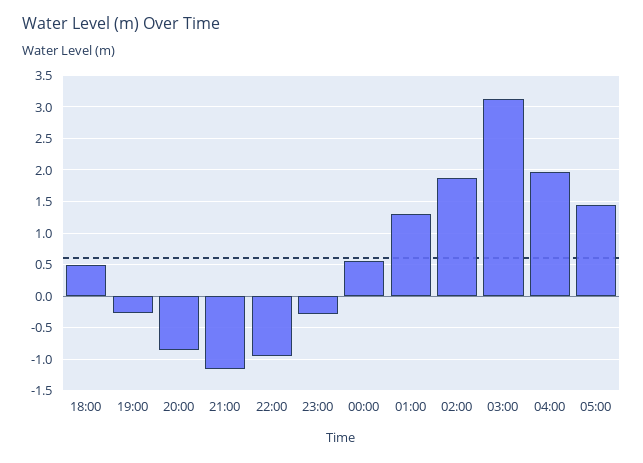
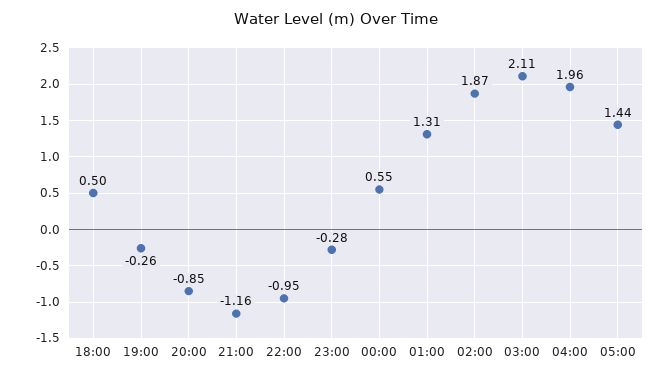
  {
    "18:00": 0.5,
    "19:00": -0.26,
    "20:00": -0.85,
    "21:00": -1.16,
    "22:00": -0.95,
    "23:00": -0.28,
    "00:00": 0.55,
    "01:00": 1.31,
    "02:00": 1.87,
-   "03:00": 3.1,
+   "03:00": 2.11,
    "04:00": 1.96,
    "05:00": 1.44
  }

